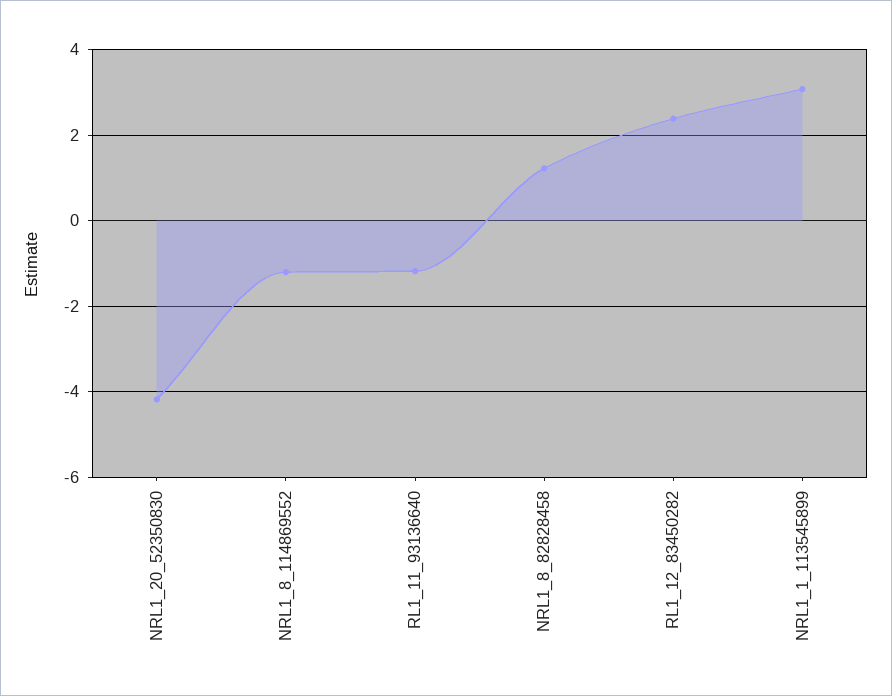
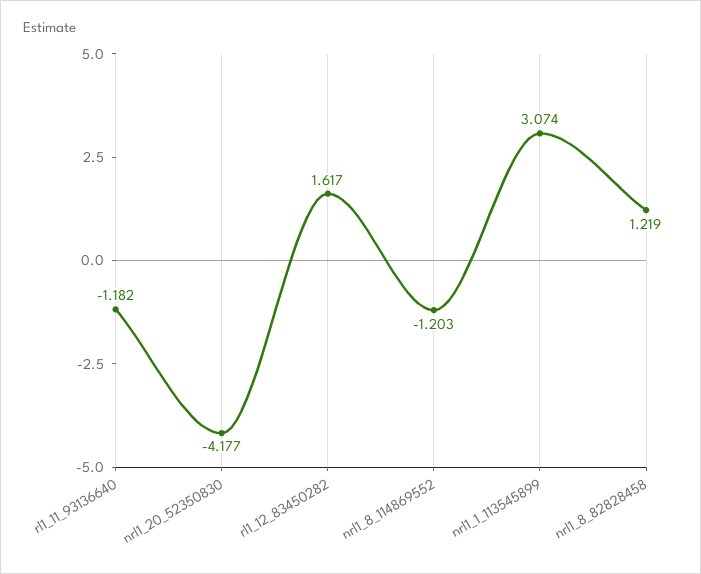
  {
    "NRL1_20_52350830": -4.177,
    "NRL1_8_114869552": -1.203,
    "RL1_11_93136640": -1.182,
    "NRL1_8_82828458": 1.219,
-   "RL1_12_83450282": 2.4,
+   "RL1_12_83450282": 1.617,
    "NRL1_1_113545899": 3.074
  }

